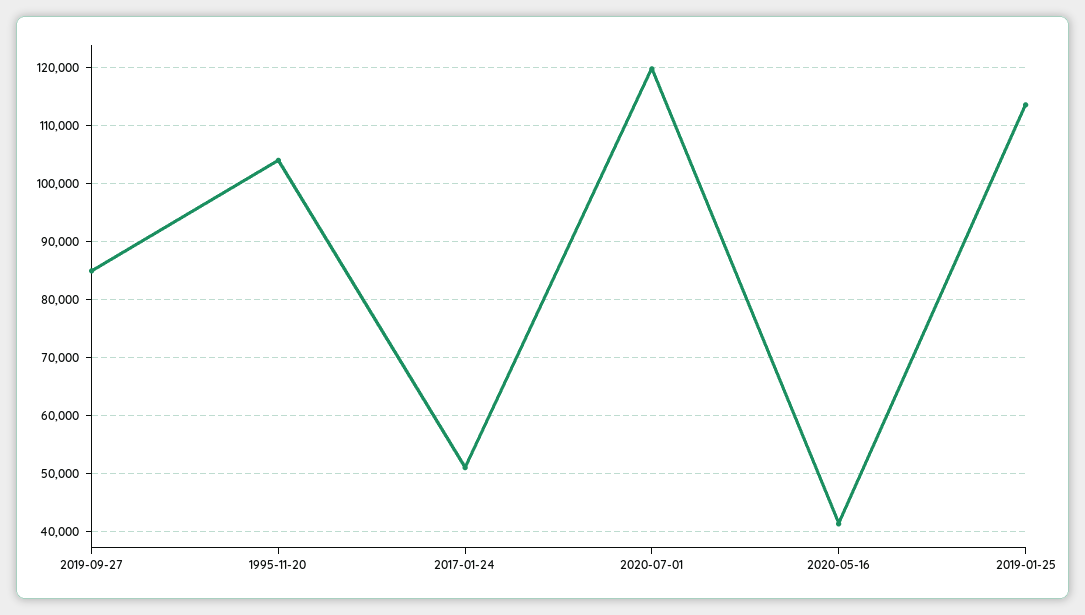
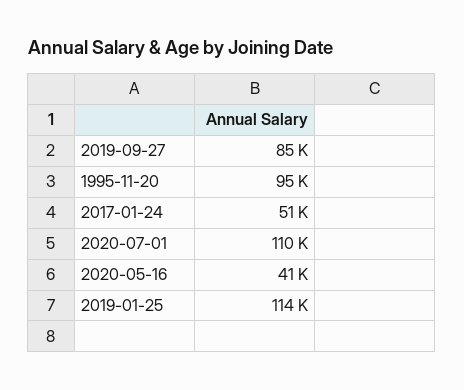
  {
    "2019-09-27": 85000,
-   "1995-11-20": 104000,
+   "1995-11-20": 95000,
    "2017-01-24": 51000,
-   "2020-07-01": 120000,
+   "2020-07-01": 110000,
    "2020-05-16": 41000,
    "2019-01-25": 114000
  }

